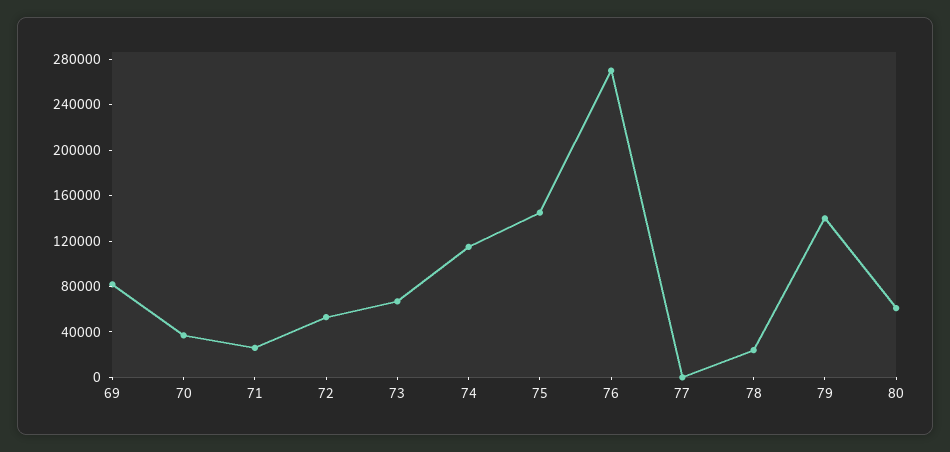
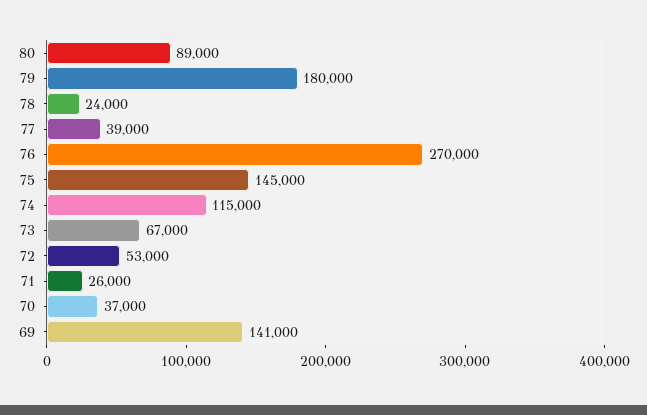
  {
-   "69": 80000,
+   "69": 141000,
    "70": 37000,
    "71": 26000,
    "72": 53000,
    "73": 67000,
    "74": 115000,
    "75": 145000,
    "76": 270000,
-   "77": 0,
+   "77": 39000,
    "78": 24000,
-   "79": 140000,
+   "79": 180000,
-   "80": 60000
+   "80": 89000
  }

